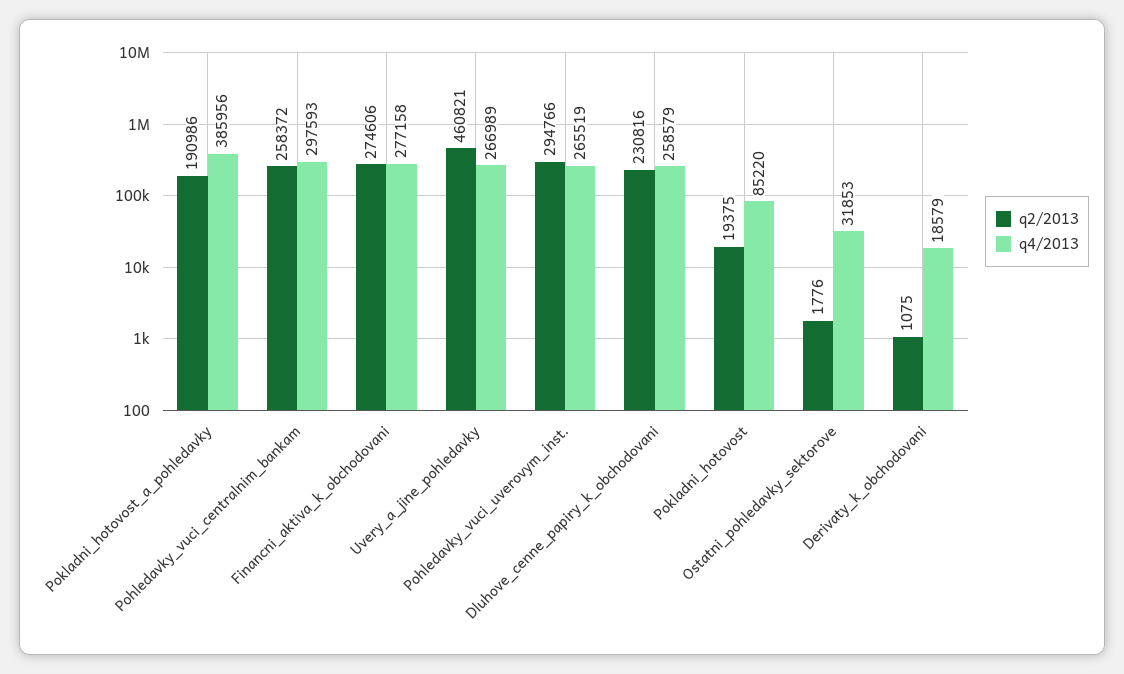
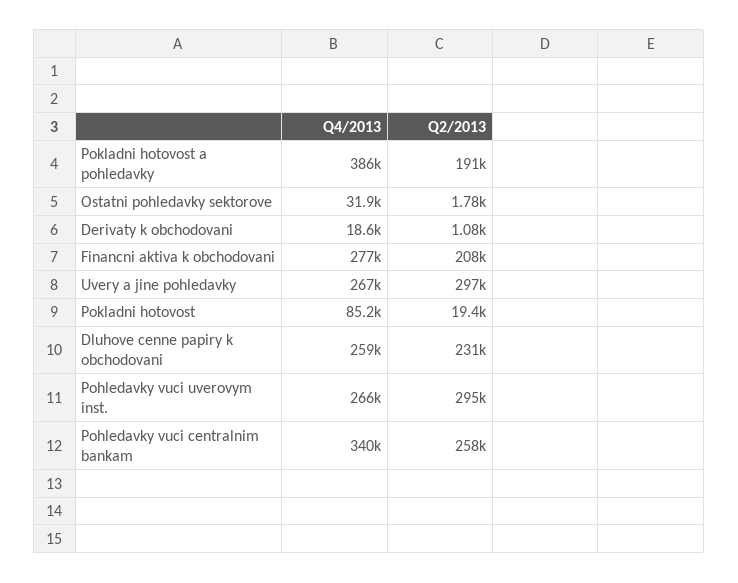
  {
    "q2/2013": {
      "Pokladni_hotovost_a_pohledavky": 190986,
      "Pohledavky_vuci_centralnim_bankam": 258372,
-     "Financni_aktiva_k_obchodovani": 274606,
+     "Financni_aktiva_k_obchodovani": 208000,
-     "Uvery_a_jine_pohledavky": 460821,
+     "Uvery_a_jine_pohledavky": 297000,
      "Pohledavky_vuci_uverovym_inst.": 294766,
      "Dluhove_cenne_papiry_k_obchodovani": 230816,
      "Pokladni_hotovost": 19375,
      "Ostatni_pohledavky_sektorove": 1776,
      "Derivaty_k_obchodovani": 1075
    },
    "q4/2013": {
      "Pokladni_hotovost_a_pohledavky": 385956,
-     "Pohledavky_vuci_centralnim_bankam": 297593,
+     "Pohledavky_vuci_centralnim_bankam": 340000,
      "Financni_aktiva_k_obchodovani": 277158,
      "Uvery_a_jine_pohledavky": 266989,
      "Pohledavky_vuci_uverovym_inst.": 265519,
      "Dluhove_cenne_papiry_k_obchodovani": 258579,
      "Pokladni_hotovost": 85220,
      "Ostatni_pohledavky_sektorove": 31853,
      "Derivaty_k_obchodovani": 18579
    }
  }

